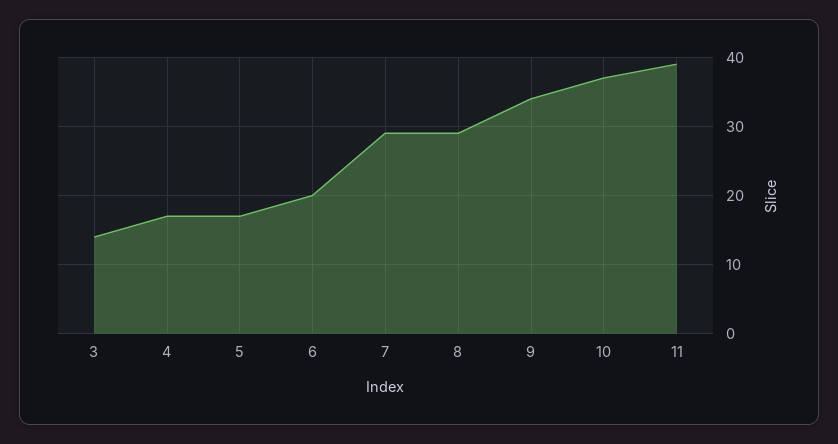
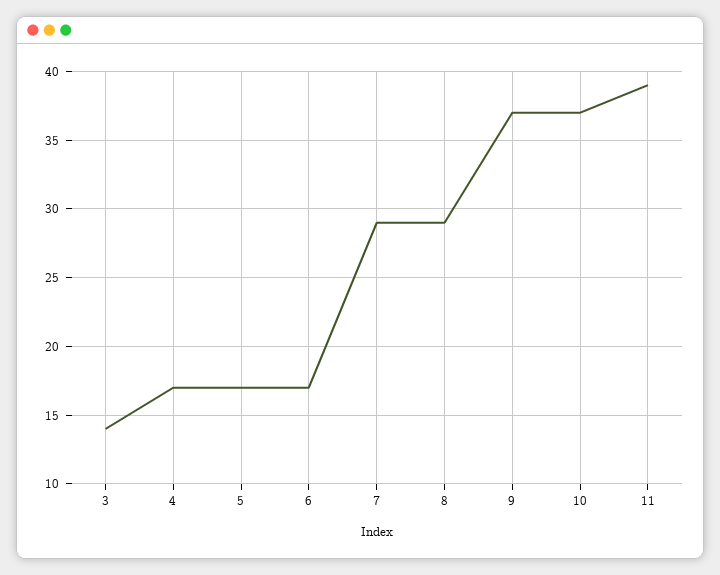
  {
    "3": 14,
    "4": 17,
    "5": 17,
-   "6": 20,
+   "6": 17,
    "7": 29,
    "8": 29,
-   "9": 34,
+   "9": 37,
    "10": 37,
    "11": 39
  }

